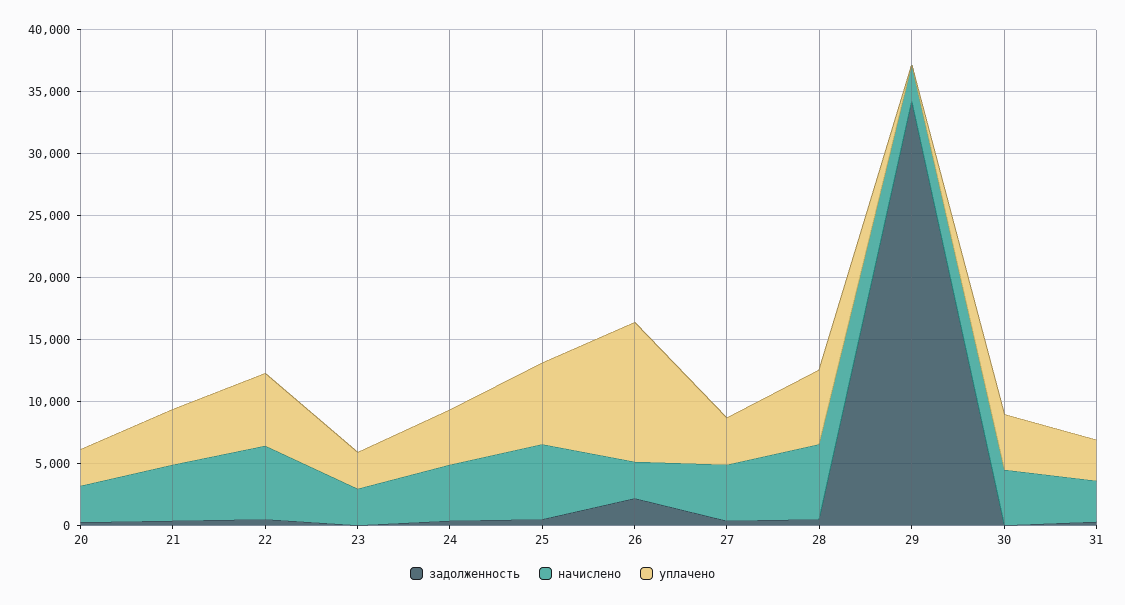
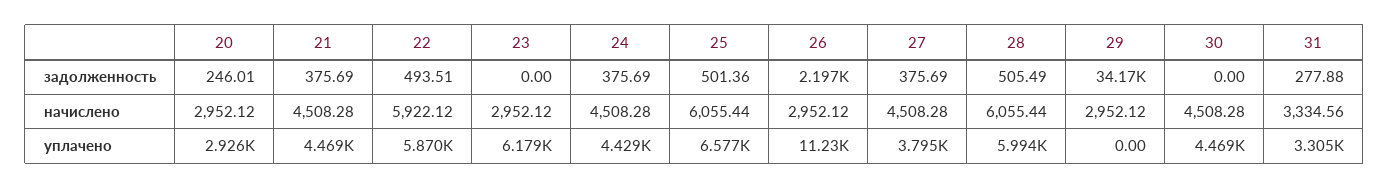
  {
    "задолженность": {
      "20": 246.01,
      "21": 375.69,
      "22": 493.51,
      "23": 0,
      "24": 375.69,
      "25": 501.36,
      "26": 2197,
      "27": 375.69,
      "28": 505.49,
      "29": 34170,
      "30": 0,
      "31": 277.88
    },
    "начислено": {
      "20": 2952.12,
      "21": 4508.28,
      "22": 5922.12,
      "23": 2952.12,
      "24": 4508.28,
      "25": 6055.44,
      "26": 2952.12,
      "27": 4508.28,
      "28": 6055.44,
      "29": 2952.12,
      "30": 4508.28,
      "31": 3334.56
    },
    "уплачено": {
      "20": 2926,
      "21": 4469,
      "22": 5870,
-     "23": 3000,
+     "23": 6179,
      "24": 4429,
      "25": 6577,
      "26": 11230,
      "27": 3795,
      "28": 5994,
      "29": 0,
      "30": 4469,
      "31": 3305
    }
  }

